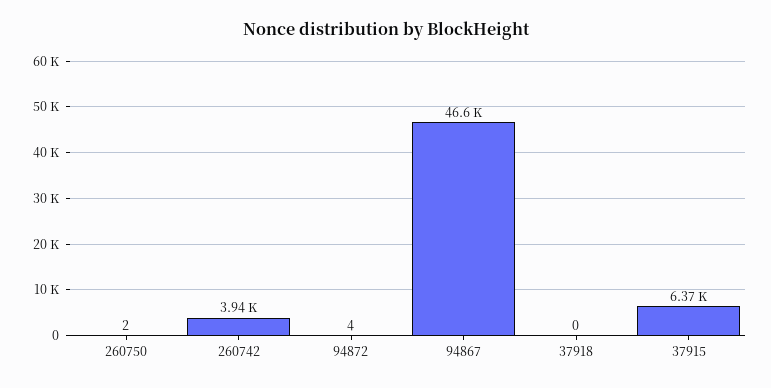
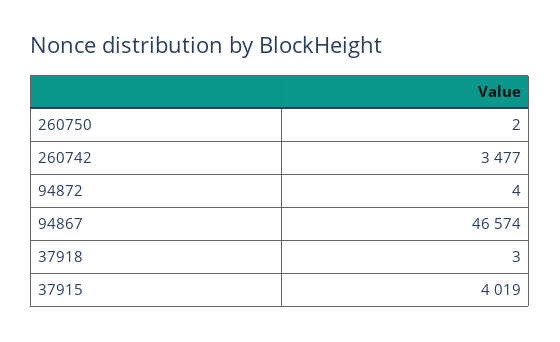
  {
    "260750": 2,
-   "260742": 3940,
+   "260742": 3477,
    "94872": 4,
    "94867": 46574,
-   "37918": 0,
+   "37918": 3,
-   "37915": 6370
+   "37915": 4019
  }

